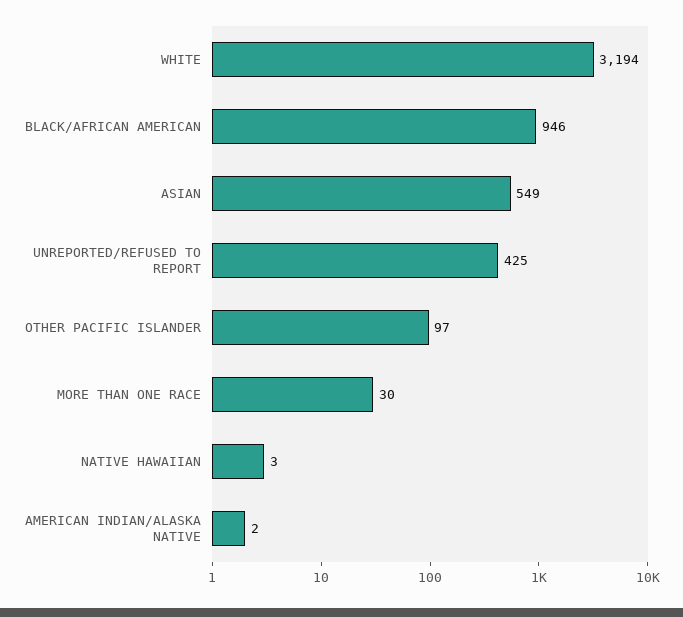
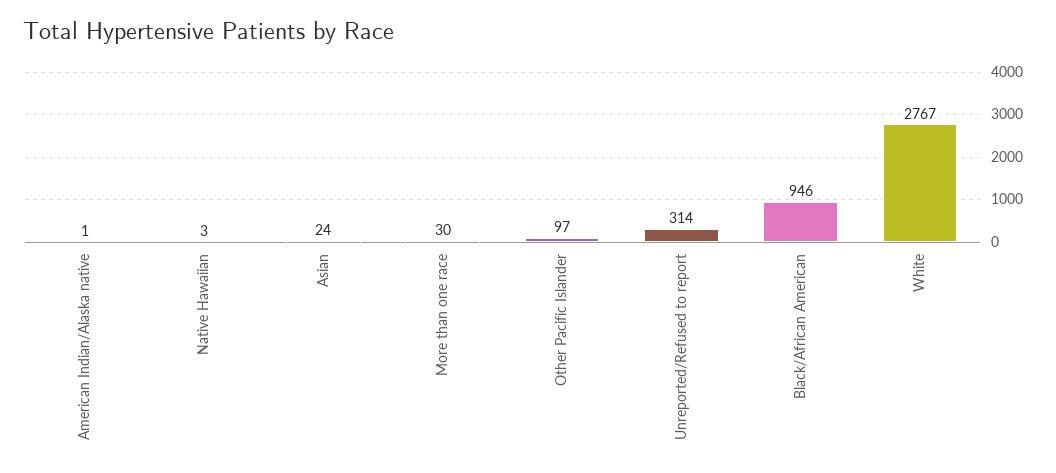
  {
-   "WHITE": 3194,
+   "WHITE": 2767,
    "BLACK/AFRICAN AMERICAN": 946,
-   "ASIAN": 549,
+   "ASIAN": 24,
-   "UNREPORTED/REFUSED TO REPORT": 425,
+   "UNREPORTED/REFUSED TO REPORT": 314,
    "OTHER PACIFIC ISLANDER": 97,
    "MORE THAN ONE RACE": 30,
    "NATIVE HAWAIIAN": 3,
-   "AMERICAN INDIAN/ALASKA NATIVE": 2
+   "AMERICAN INDIAN/ALASKA NATIVE": 1
  }

